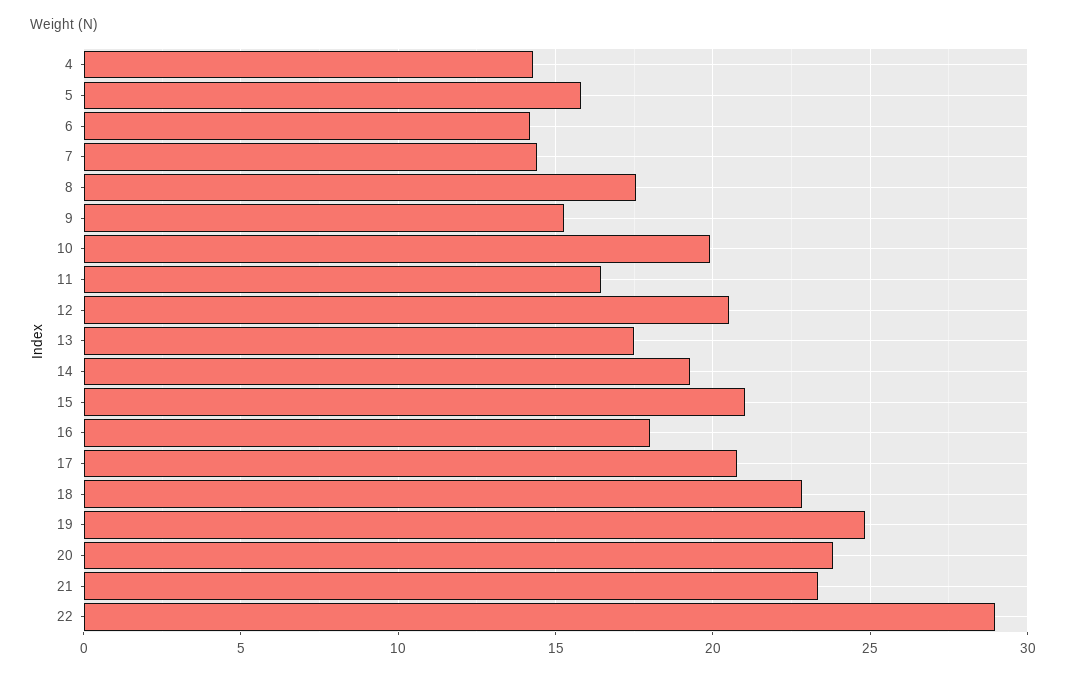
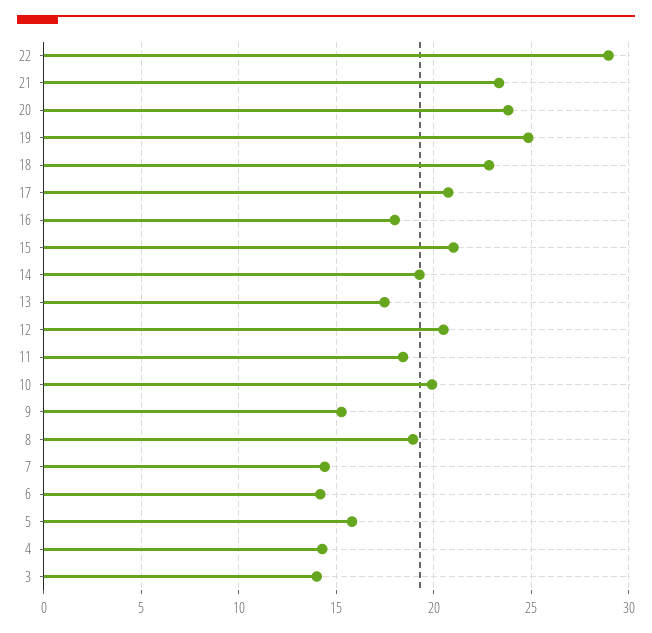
  {
    "4": 14.5,
    "5": 16,
    "6": 14,
    "7": 14.5,
-   "8": 17.5,
+   "8": 19,
    "9": 15.5,
    "10": 20,
-   "11": 16.5,
+   "11": 18.5,
    "12": 20.5,
    "13": 17.5,
    "14": 19.5,
    "15": 21,
    "16": 18,
    "17": 21,
    "18": 23,
    "19": 25,
    "20": 24,
    "21": 23.5,
-   "22": 29
+   "22": 29,
+   "3": 14
  }

